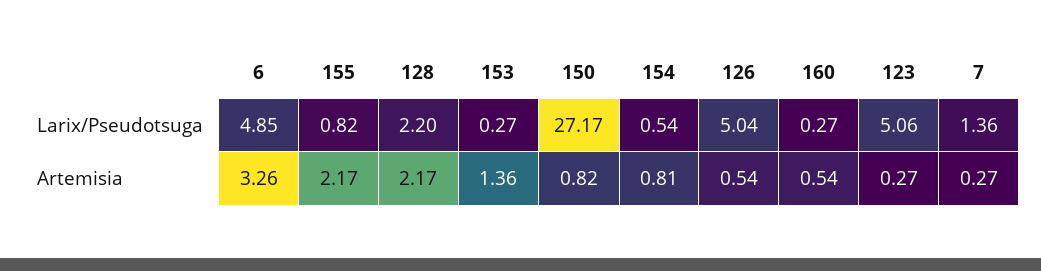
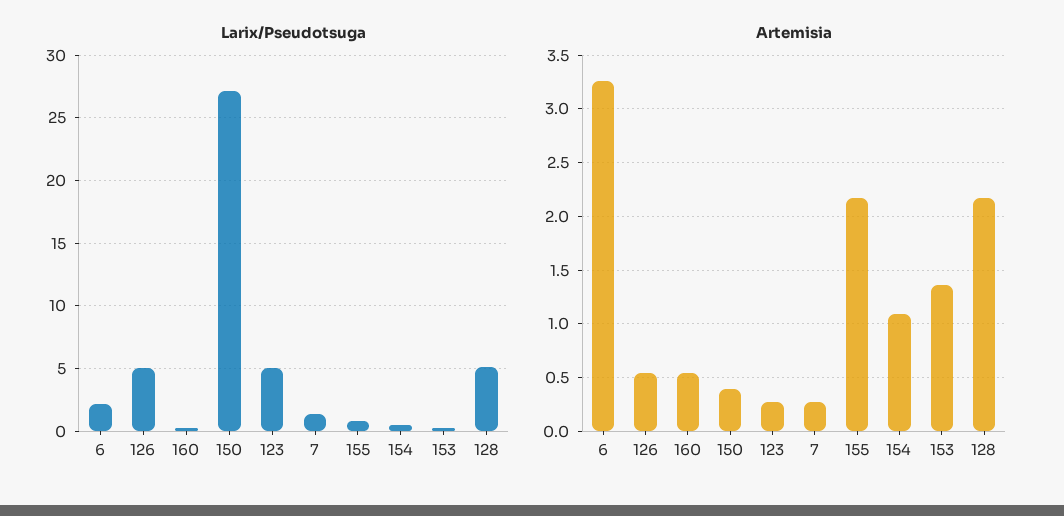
  {
    "Larix/Pseudotsuga": {
-     "6": 4.85,
+     "6": 2,
      "155": 0.82,
-     "128": 2.2,
+     "128": 5,
      "153": 0.27,
      "150": 27.17,
      "154": 0.54,
      "126": 5.04,
      "160": 0.27,
      "123": 5.06,
      "7": 1.36
    },
    "Artemisia": {
      "6": 3.26,
      "155": 2.17,
      "128": 2.17,
      "153": 1.36,
-     "150": 0.82,
+     "150": 0.4,
-     "154": 0.81,
+     "154": 1.1,
      "126": 0.54,
      "160": 0.54,
      "123": 0.27,
      "7": 0.27
    }
  }

